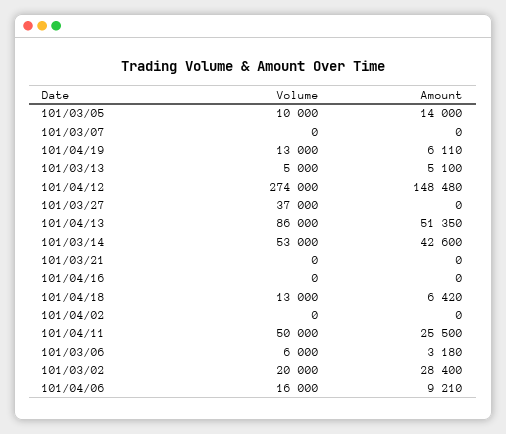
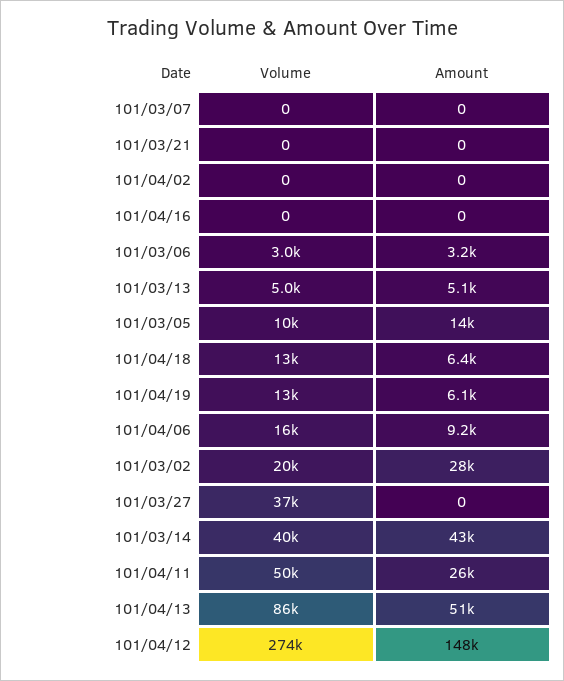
  {
    "Volume": {
      "101/03/05": 10000,
      "101/03/07": 0,
      "101/04/19": 13000,
      "101/03/13": 5000,
      "101/04/12": 274000,
      "101/03/27": 37000,
      "101/04/13": 86000,
-     "101/03/14": 53000,
+     "101/03/14": 40000,
      "101/03/21": 0,
      "101/04/16": 0,
      "101/04/18": 13000,
      "101/04/02": 0,
      "101/04/11": 50000,
-     "101/03/06": 6000,
+     "101/03/06": 3000,
      "101/03/02": 20000,
      "101/04/06": 16000
    },
    "Amount": {
      "101/03/05": 14000,
      "101/03/07": 0,
      "101/04/19": 6110,
      "101/03/13": 5100,
      "101/04/12": 148480,
      "101/03/27": 0,
      "101/04/13": 51350,
      "101/03/14": 42600,
      "101/03/21": 0,
      "101/04/16": 0,
      "101/04/18": 6420,
      "101/04/02": 0,
      "101/04/11": 25500,
      "101/03/06": 3180,
      "101/03/02": 28400,
      "101/04/06": 9210
    }
  }

